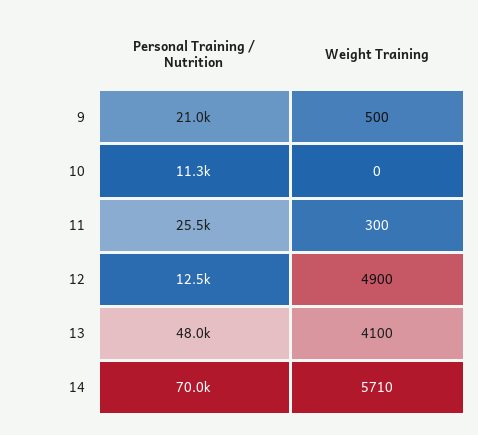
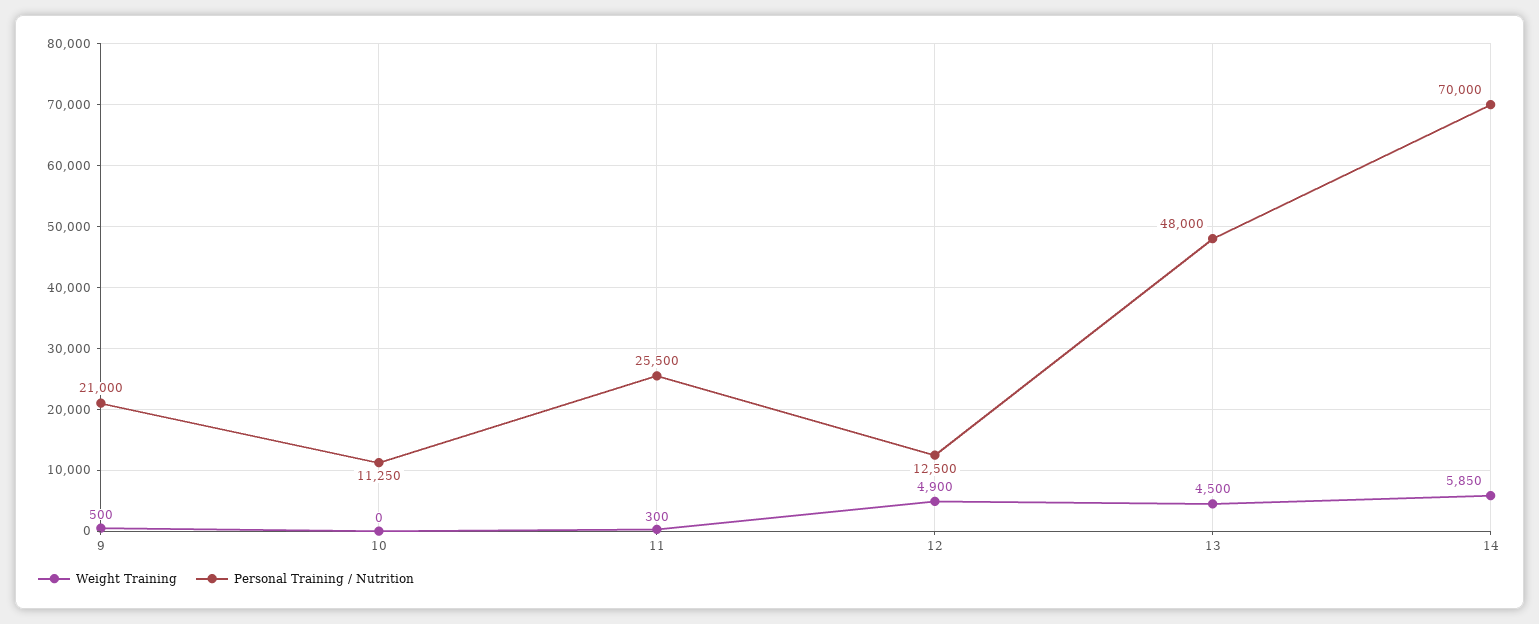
  {
    "Personal Training / Nutrition": {
      "9": 21000,
      "10": 11250,
      "11": 25500,
      "12": 12500,
      "13": 48000,
      "14": 70000
    },
    "Weight Training": {
      "9": 500,
      "10": 0,
      "11": 300,
      "12": 4900,
-     "13": 4100,
+     "13": 4500,
-     "14": 5710
+     "14": 5850
    }
  }

